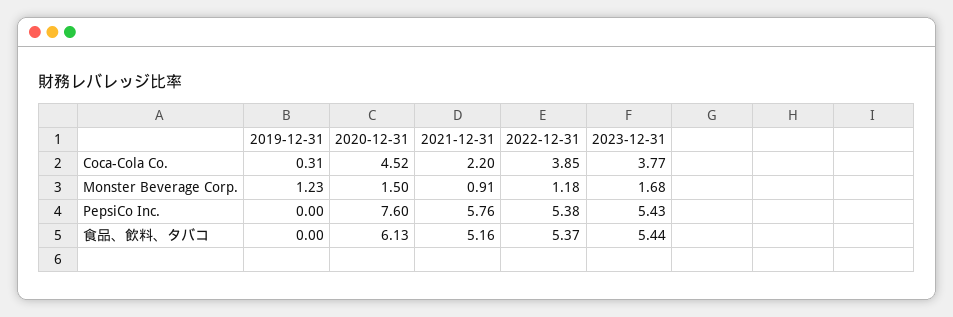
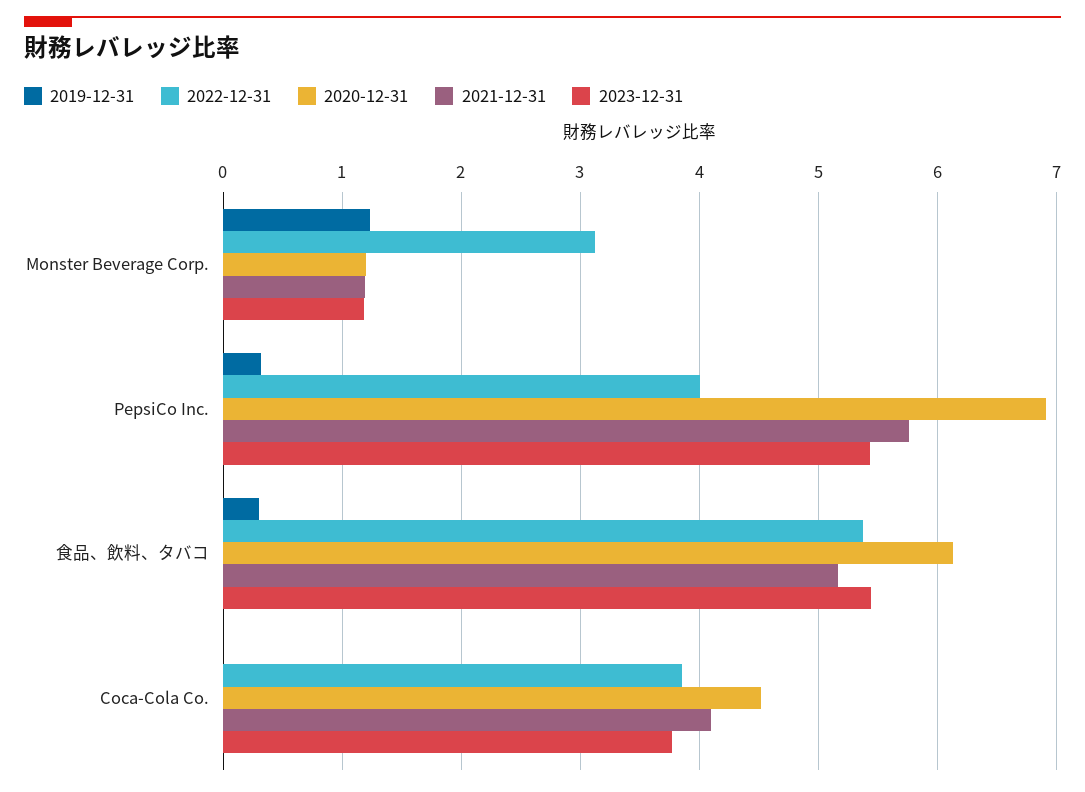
  {
    "2019-12-31": {
-     "Coca-Cola Co.": 0.31,
+     "Coca-Cola Co.": 0,
      "Monster Beverage Corp.": 1.23,
-     "PepsiCo Inc.": 0,
+     "PepsiCo Inc.": 0.3,
-     "食品、飲料、タバコ": 0
+     "食品、飲料、タバコ": 0.3
    },
    "2020-12-31": {
      "Coca-Cola Co.": 4.52,
-     "Monster Beverage Corp.": 1.5,
+     "Monster Beverage Corp.": 1.2,
-     "PepsiCo Inc.": 7.6,
+     "PepsiCo Inc.": 6.9,
      "食品、飲料、タバコ": 6.13
    },
    "2021-12-31": {
-     "Coca-Cola Co.": 2.2,
+     "Coca-Cola Co.": 4.1,
-     "Monster Beverage Corp.": 0.91,
+     "Monster Beverage Corp.": 1.2,
      "PepsiCo Inc.": 5.76,
      "食品、飲料、タバコ": 5.16
    },
    "2022-12-31": {
      "Coca-Cola Co.": 3.85,
-     "Monster Beverage Corp.": 1.18,
+     "Monster Beverage Corp.": 3.1,
-     "PepsiCo Inc.": 5.38,
+     "PepsiCo Inc.": 4,
      "食品、飲料、タバコ": 5.37
    },
    "2023-12-31": {
      "Coca-Cola Co.": 3.77,
-     "Monster Beverage Corp.": 1.68,
+     "Monster Beverage Corp.": 1.2,
      "PepsiCo Inc.": 5.43,
      "食品、飲料、タバコ": 5.44
    }
  }

